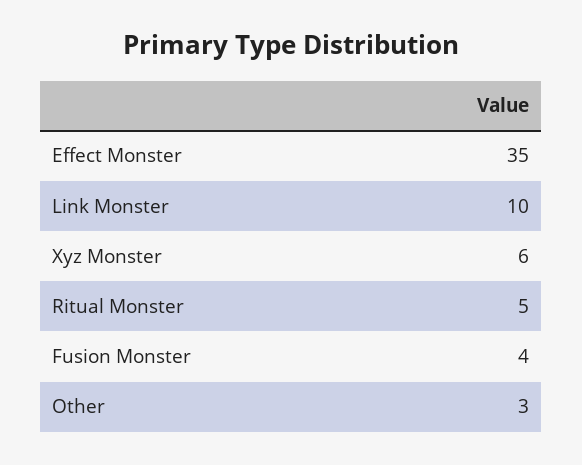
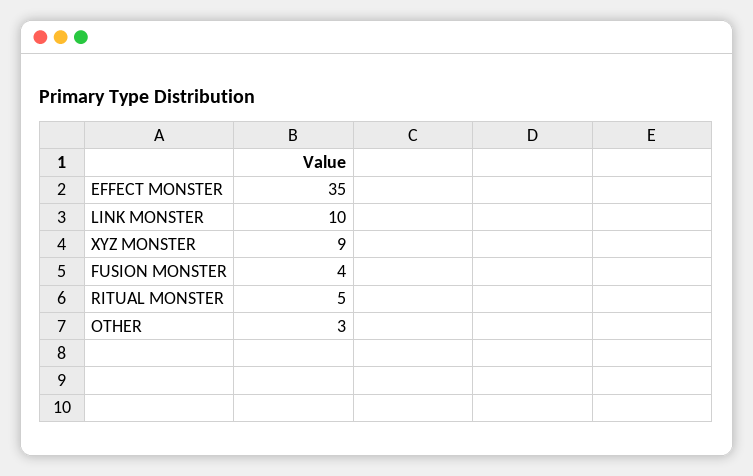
  {
    "Effect Monster": 35,
    "Link Monster": 10,
-   "Xyz Monster": 6,
+   "Xyz Monster": 9,
    "Ritual Monster": 5,
    "Fusion Monster": 4,
    "Other": 3
  }

